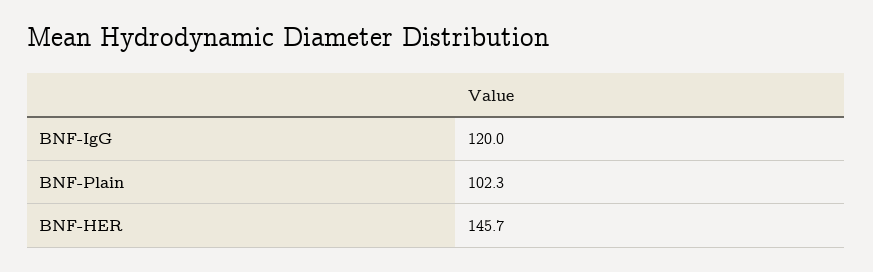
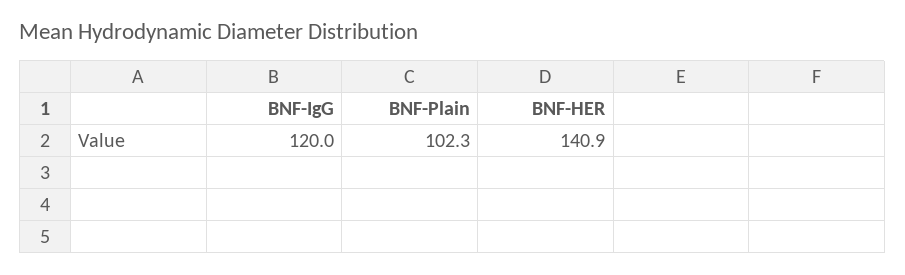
  {
    "BNF-IgG": 120,
    "BNF-Plain": 102.3,
-   "BNF-HER": 145.7
+   "BNF-HER": 140.9
  }

